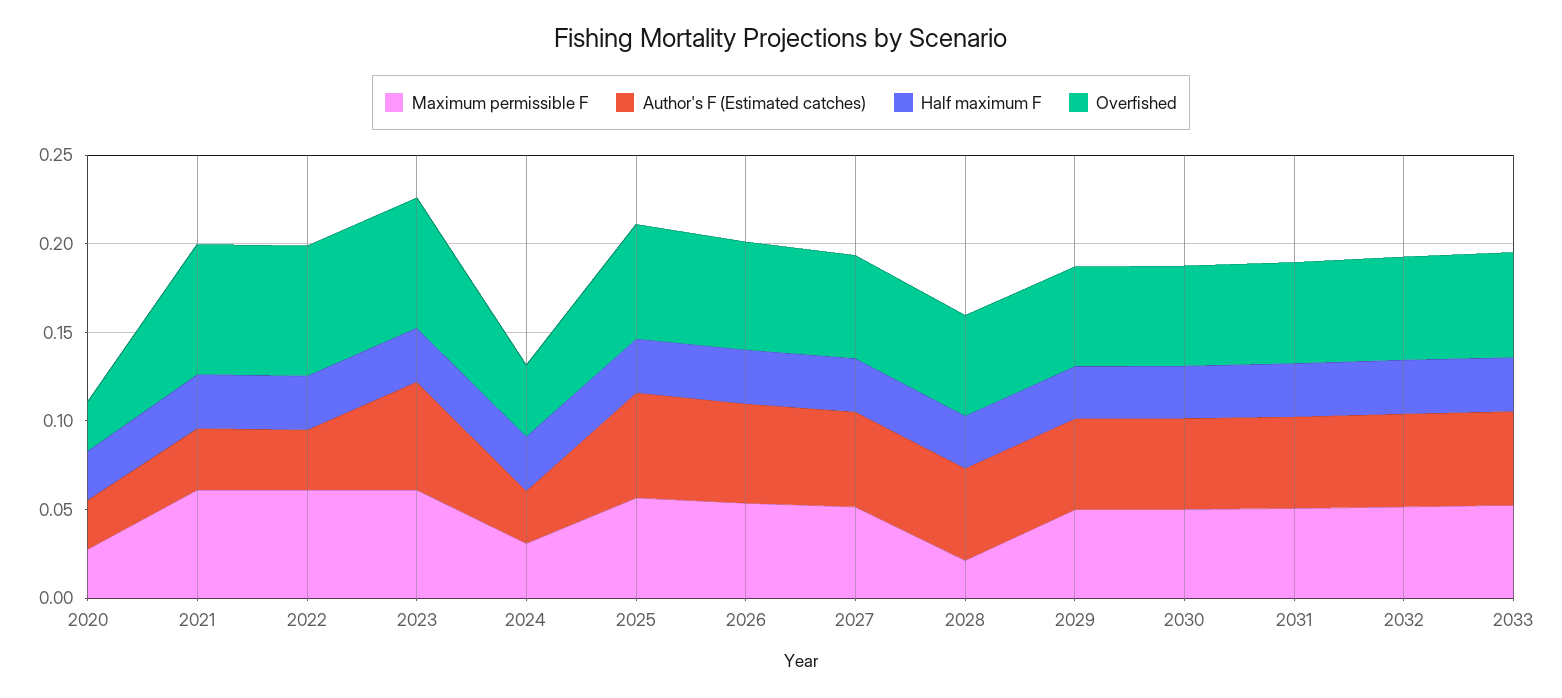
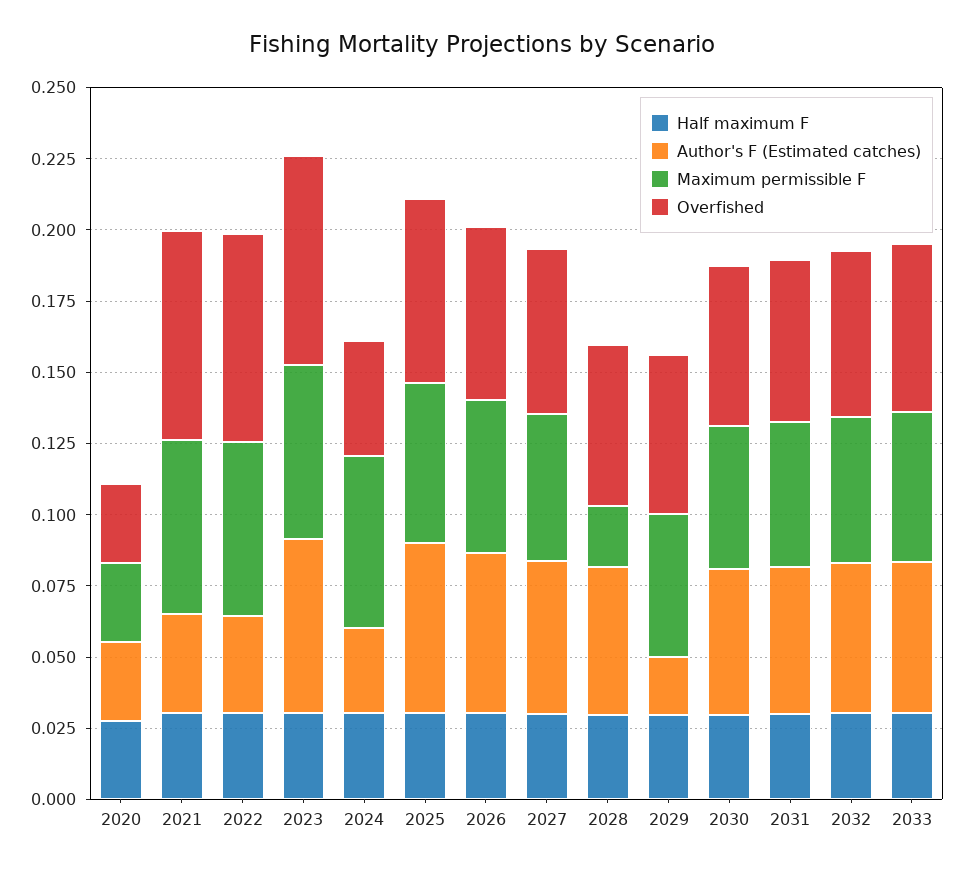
  {
    "Maximum permissible F": {
      "2020": 0.03,
      "2021": 0.06,
      "2022": 0.06,
      "2023": 0.06,
-     "2024": 0.03,
+     "2024": 0.06,
      "2025": 0.055,
      "2026": 0.055,
      "2027": 0.05,
      "2028": 0.02,
      "2029": 0.05,
      "2030": 0.05,
      "2031": 0.05,
      "2032": 0.05,
      "2033": 0.05
    },
    "Author's F (Estimated catches)": {
      "2020": 0.03,
      "2021": 0.035,
      "2022": 0.035,
      "2023": 0.06,
      "2024": 0.03,
      "2025": 0.06,
      "2026": 0.055,
      "2027": 0.055,
      "2028": 0.05,
-     "2029": 0.05,
+     "2029": 0.02,
      "2030": 0.05,
      "2031": 0.05,
      "2032": 0.05,
      "2033": 0.055
    },
    "Half maximum F": {
      "2020": 0.03,
      "2021": 0.03,
      "2022": 0.03,
      "2023": 0.03,
      "2024": 0.03,
      "2025": 0.03,
      "2026": 0.03,
      "2027": 0.03,
      "2028": 0.03,
      "2029": 0.03,
      "2030": 0.03,
      "2031": 0.03,
      "2032": 0.03,
      "2033": 0.03
    },
    "Overfished": {
      "2020": 0.03,
      "2021": 0.075,
      "2022": 0.075,
      "2023": 0.075,
      "2024": 0.04,
      "2025": 0.065,
      "2026": 0.06,
      "2027": 0.06,
      "2028": 0.055,
      "2029": 0.055,
      "2030": 0.055,
      "2031": 0.055,
      "2032": 0.06,
      "2033": 0.06
    }
  }

